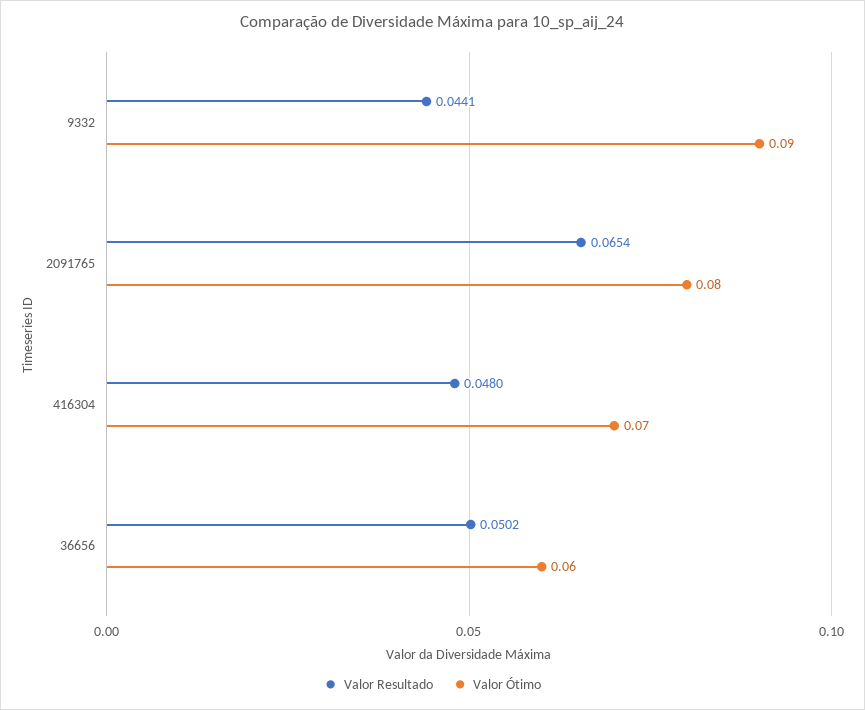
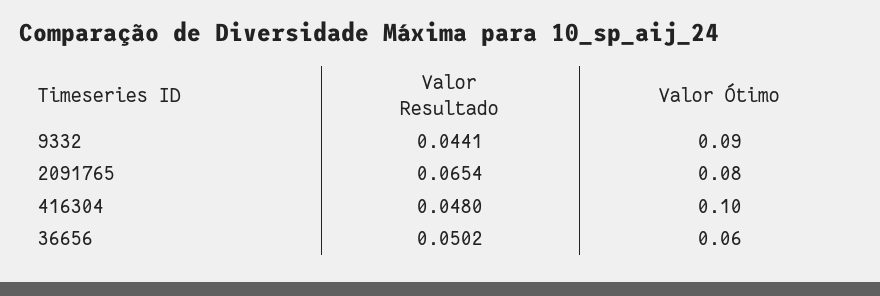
  {
    "Valor Resultado": {
      "9332": 0.0441,
      "2091765": 0.0654,
      "416304": 0.048,
      "36656": 0.0502
    },
    "Valor Ótimo": {
      "9332": 0.09,
      "2091765": 0.08,
-     "416304": 0.07,
+     "416304": 0.1,
      "36656": 0.06
    }
  }

